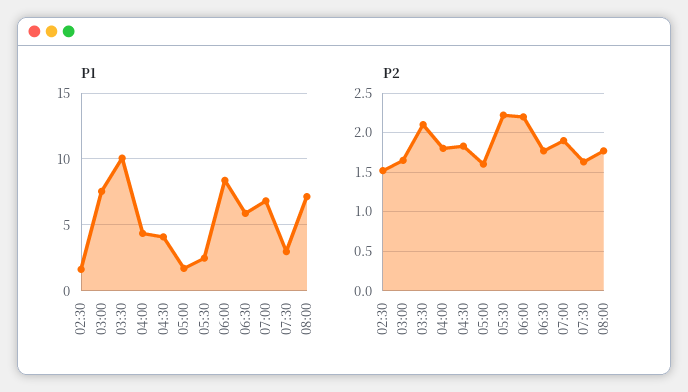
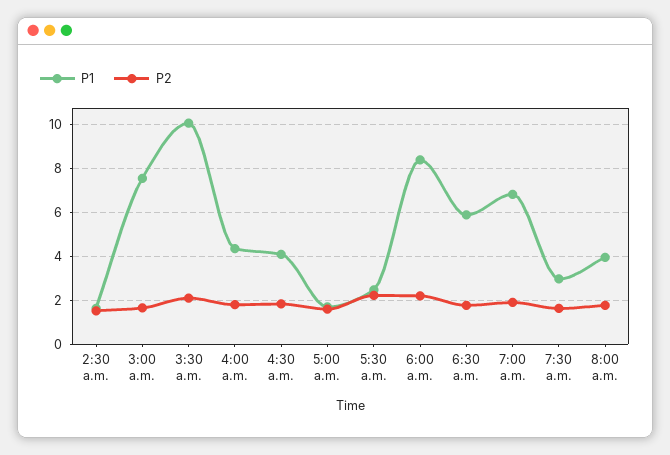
  {
    "P1": {
      "02:30": 1.5,
      "03:00": 7.5,
      "03:30": 10,
      "04:00": 4.5,
      "04:30": 4,
      "05:00": 1.5,
      "05:30": 2.5,
      "06:00": 8.5,
      "06:30": 6,
      "07:00": 7,
      "07:30": 3,
-     "08:00": 7
+     "08:00": 4
    },
    "P2": {
      "02:30": 1.5,
      "03:00": 1.7,
      "03:30": 2.1,
      "04:00": 1.8,
      "04:30": 1.8,
      "05:00": 1.6,
      "05:30": 2.2,
      "06:00": 2.2,
      "06:30": 1.8,
      "07:00": 1.9,
      "07:30": 1.6,
      "08:00": 1.8
    }
  }

